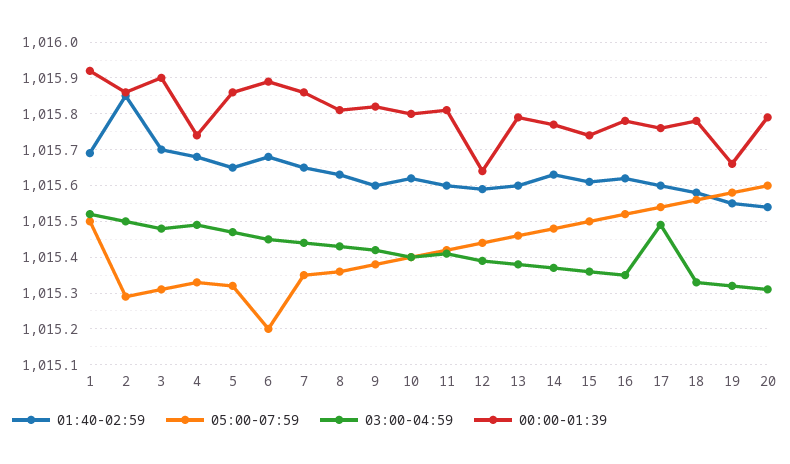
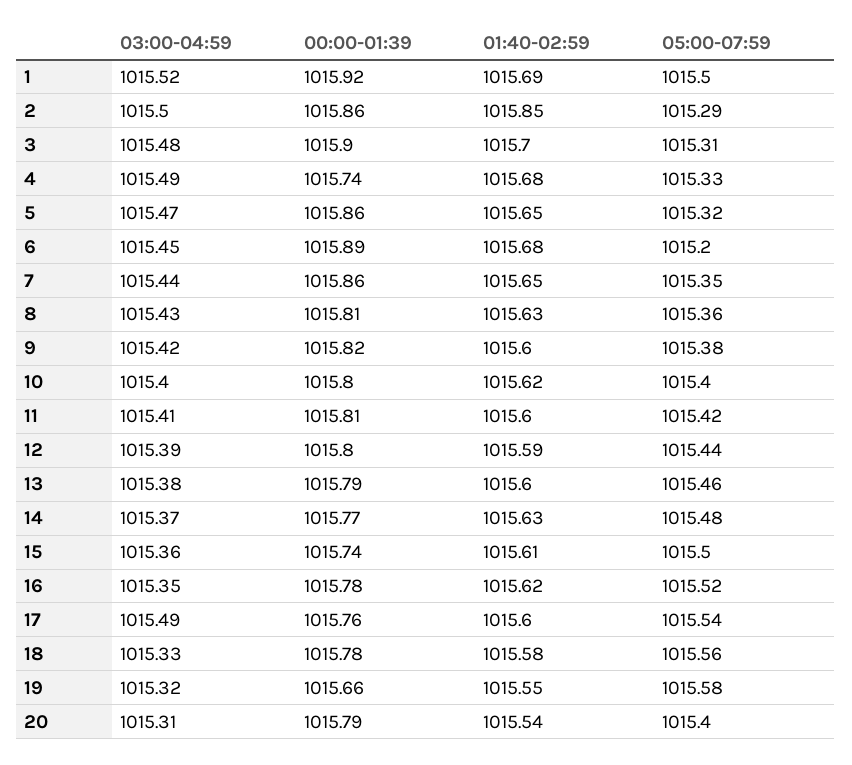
  {
    "01:40-02:59": {
      "1": 1015.69,
      "2": 1015.85,
      "3": 1015.7,
      "4": 1015.68,
      "5": 1015.65,
      "6": 1015.68,
      "7": 1015.65,
      "8": 1015.63,
      "9": 1015.6,
      "10": 1015.62,
      "11": 1015.6,
      "12": 1015.59,
      "13": 1015.6,
      "14": 1015.63,
      "15": 1015.61,
      "16": 1015.62,
      "17": 1015.6,
      "18": 1015.58,
      "19": 1015.55,
      "20": 1015.54
    },
    "05:00-07:59": {
      "1": 1015.5,
      "2": 1015.29,
      "3": 1015.31,
      "4": 1015.33,
      "5": 1015.32,
      "6": 1015.2,
      "7": 1015.35,
      "8": 1015.36,
      "9": 1015.38,
      "10": 1015.4,
      "11": 1015.42,
      "12": 1015.44,
      "13": 1015.46,
      "14": 1015.48,
      "15": 1015.5,
      "16": 1015.52,
      "17": 1015.54,
      "18": 1015.56,
      "19": 1015.58,
-     "20": 1015.6
+     "20": 1015.4
    },
    "03:00-04:59": {
      "1": 1015.52,
      "2": 1015.5,
      "3": 1015.48,
      "4": 1015.49,
      "5": 1015.47,
      "6": 1015.45,
      "7": 1015.44,
      "8": 1015.43,
      "9": 1015.42,
      "10": 1015.4,
      "11": 1015.41,
      "12": 1015.39,
      "13": 1015.38,
      "14": 1015.37,
      "15": 1015.36,
      "16": 1015.35,
      "17": 1015.49,
      "18": 1015.33,
      "19": 1015.32,
      "20": 1015.31
    },
    "00:00-01:39": {
      "1": 1015.92,
      "2": 1015.86,
      "3": 1015.9,
      "4": 1015.74,
      "5": 1015.86,
      "6": 1015.89,
      "7": 1015.86,
      "8": 1015.81,
      "9": 1015.82,
      "10": 1015.8,
      "11": 1015.81,
-     "12": 1015.65,
+     "12": 1015.8,
      "13": 1015.79,
      "14": 1015.77,
      "15": 1015.74,
      "16": 1015.78,
      "17": 1015.76,
      "18": 1015.78,
      "19": 1015.66,
      "20": 1015.79
    }
  }

